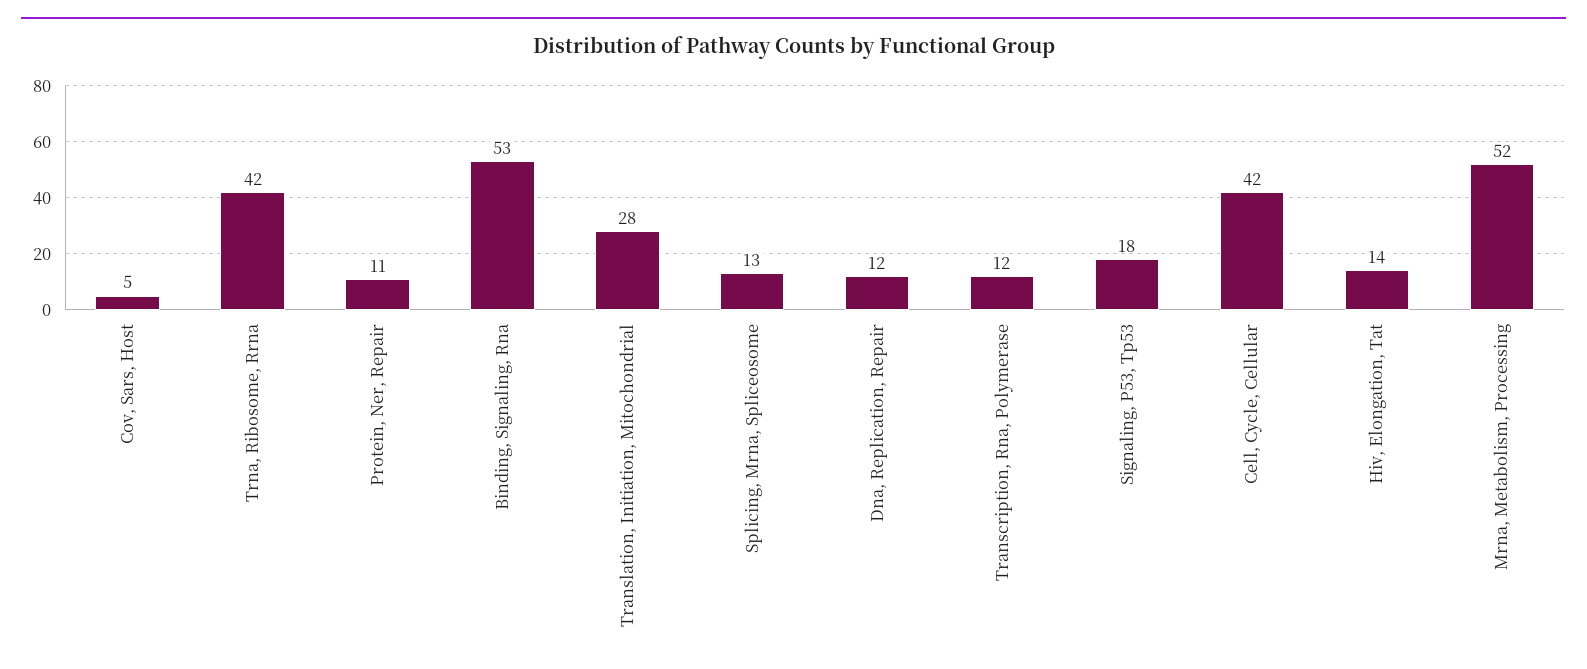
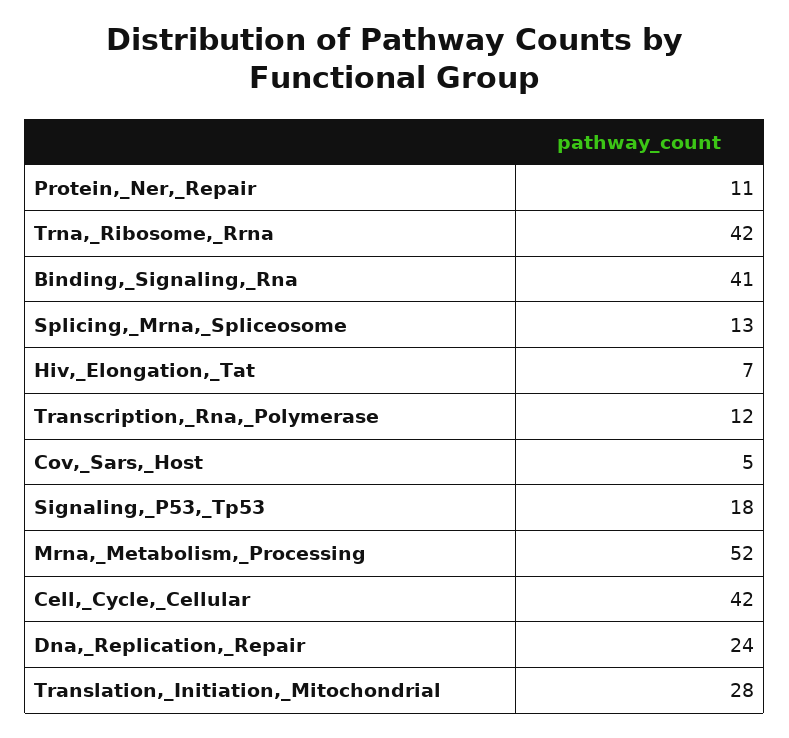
  {
    "Cov, Sars, Host": 5,
    "Trna, Ribosome, Rrna": 42,
    "Protein, Ner, Repair": 11,
-   "Binding, Signaling, Rna": 53,
+   "Binding, Signaling, Rna": 41,
    "Translation, Initiation, Mitochondrial": 28,
    "Splicing, Mrna, Spliceosome": 13,
-   "Dna, Replication, Repair": 12,
+   "Dna, Replication, Repair": 24,
    "Transcription, Rna, Polymerase": 12,
    "Signaling, P53, Tp53": 18,
    "Cell, Cycle, Cellular": 42,
-   "Hiv, Elongation, Tat": 14,
+   "Hiv, Elongation, Tat": 7,
    "Mrna, Metabolism, Processing": 52
  }

